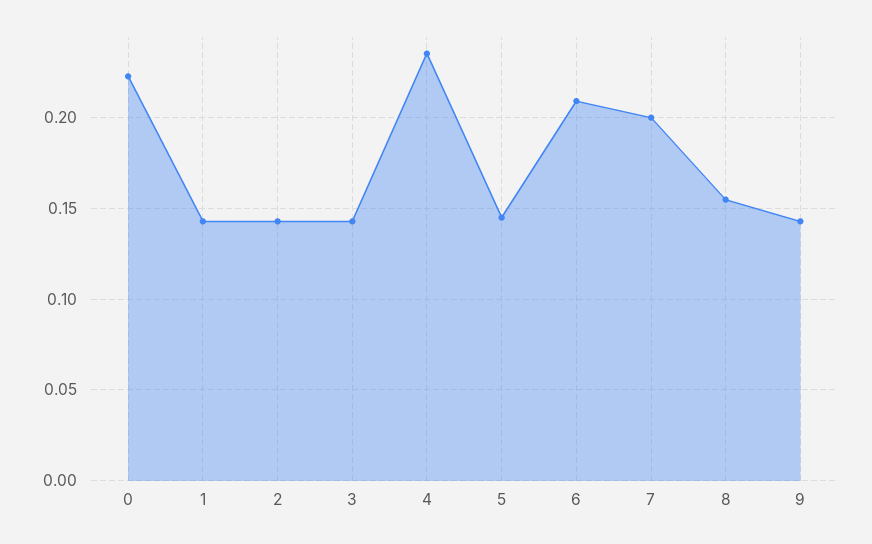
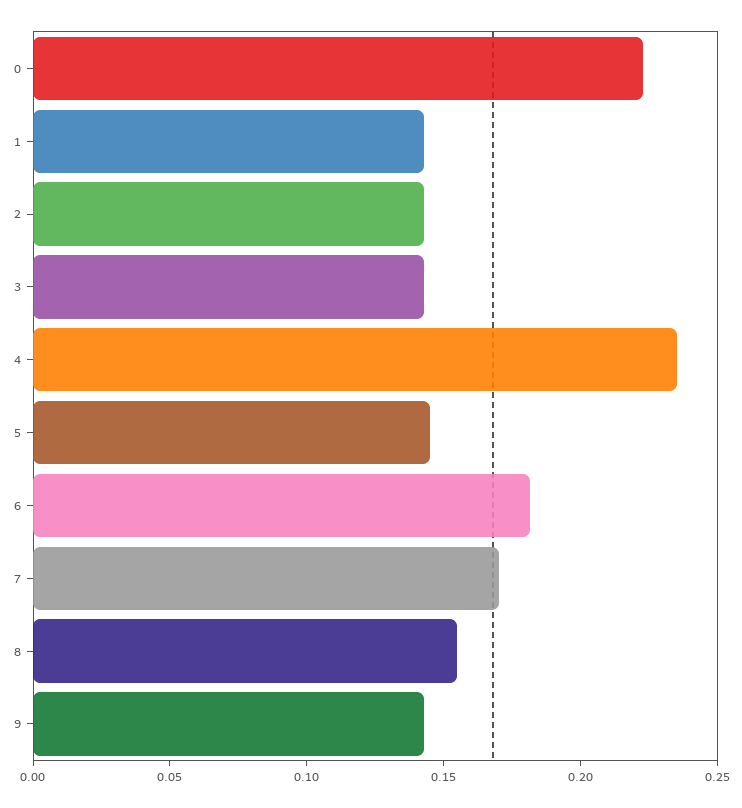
  {
    "0": 0.225,
    "1": 0.145,
    "2": 0.145,
    "3": 0.145,
    "4": 0.235,
    "5": 0.145,
-   "6": 0.21,
+   "6": 0.18,
-   "7": 0.2,
+   "7": 0.17,
    "8": 0.155,
    "9": 0.145
  }

